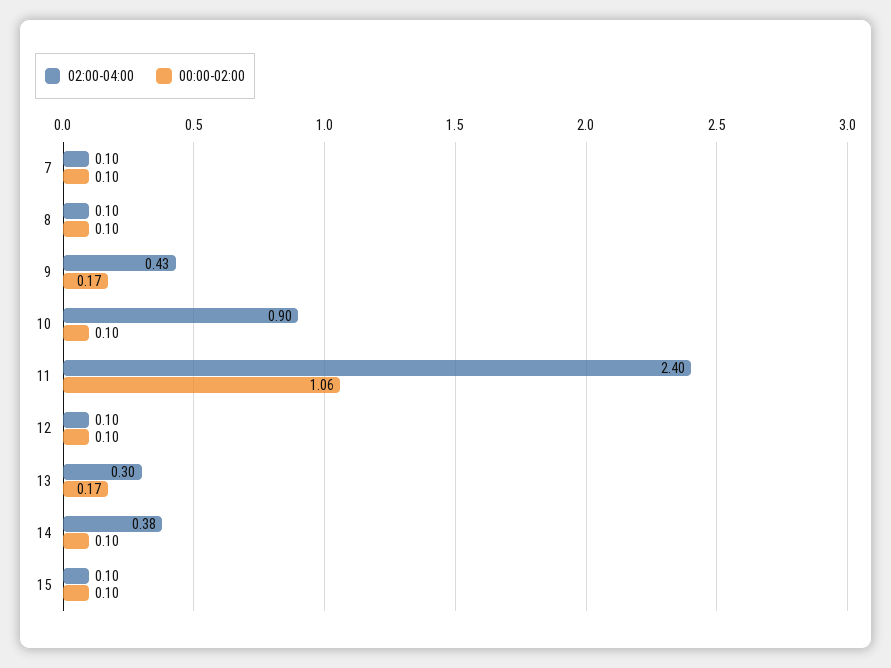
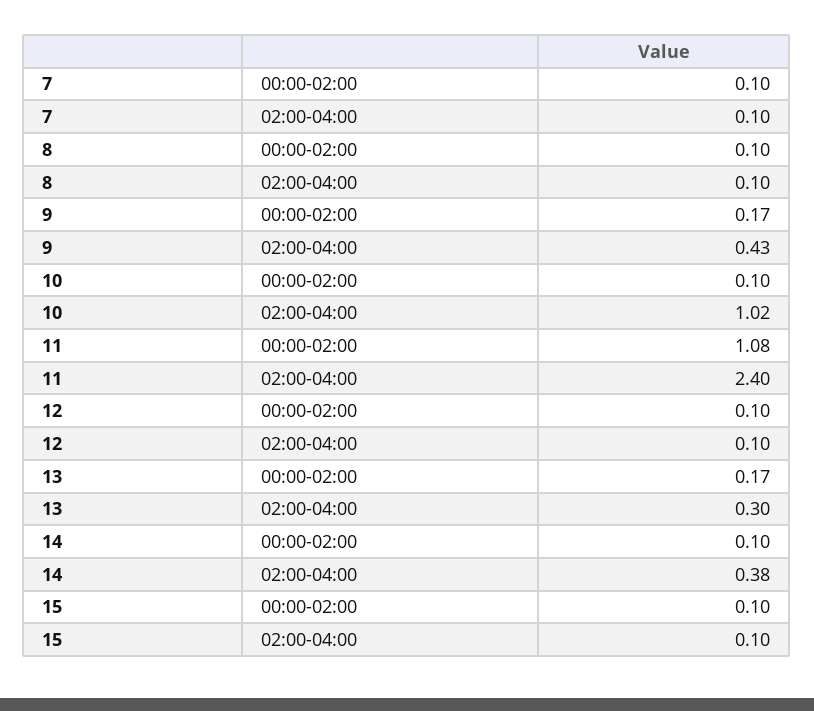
  {
    "02:00-04:00": {
      "7": 0.1,
      "8": 0.1,
      "9": 0.43,
-     "10": 0.9,
+     "10": 1.02,
      "11": 2.4,
      "12": 0.1,
      "13": 0.3,
      "14": 0.38,
      "15": 0.1
    },
    "00:00-02:00": {
      "7": 0.1,
      "8": 0.1,
      "9": 0.17,
      "10": 0.1,
-     "11": 1.06,
+     "11": 1.08,
      "12": 0.1,
      "13": 0.17,
      "14": 0.1,
      "15": 0.1
    }
  }

